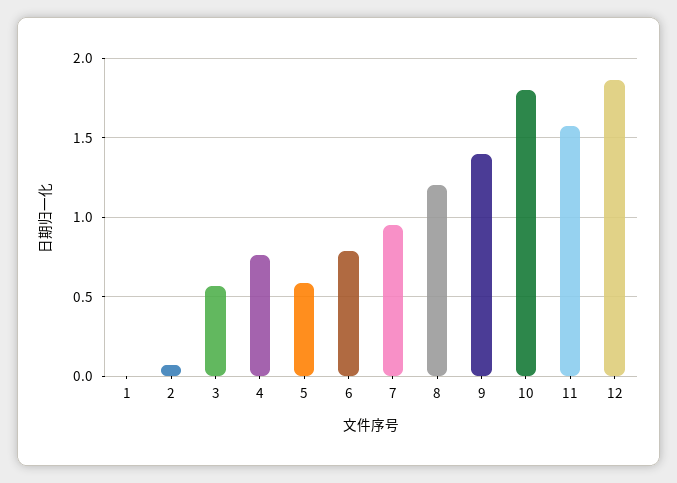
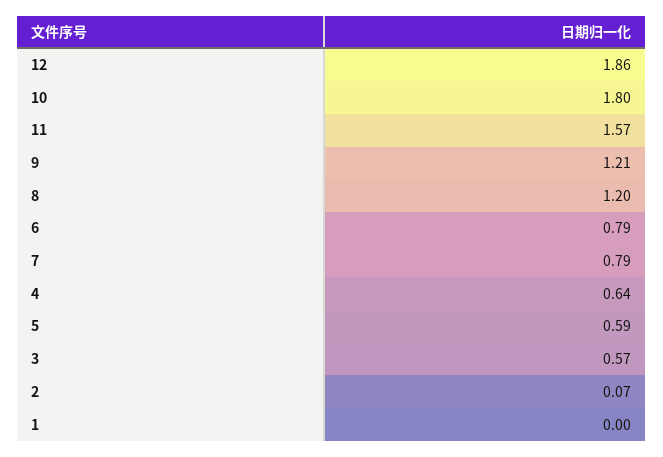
  {
    "1": 0,
    "2": 0.07,
    "3": 0.57,
-   "4": 0.75,
+   "4": 0.64,
    "5": 0.59,
    "6": 0.79,
-   "7": 0.95,
+   "7": 0.79,
    "8": 1.2,
-   "9": 1.4,
+   "9": 1.21,
    "10": 1.8,
    "11": 1.57,
    "12": 1.86
  }

